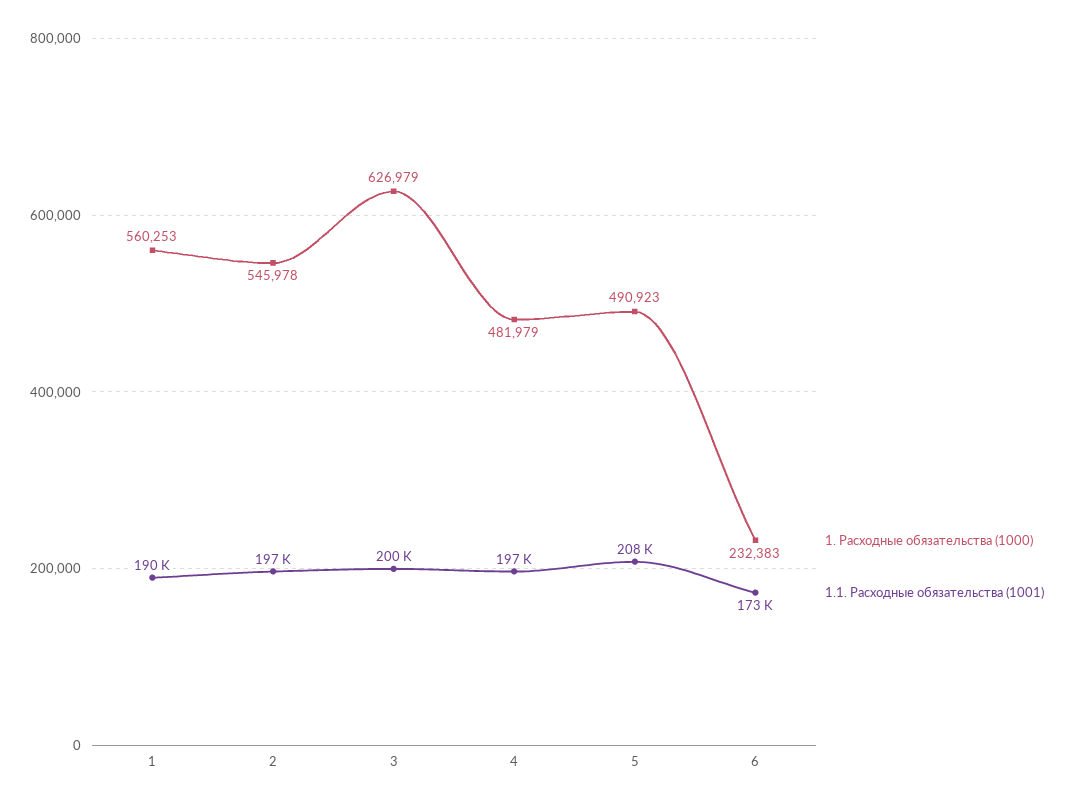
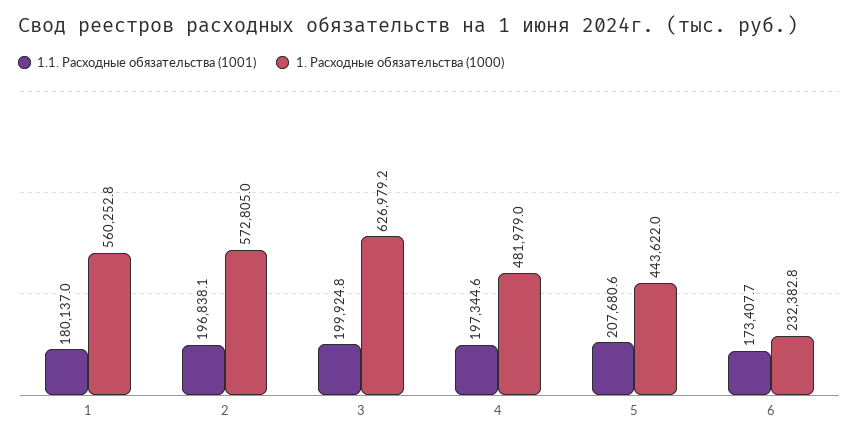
  {
    "1. Расходные обязательства (1000)": {
      "1": 560252.8,
-     "2": 545978,
+     "2": 572805,
      "3": 626979.2,
      "4": 481979,
-     "5": 490923,
+     "5": 443622,
      "6": 232382.8
    },
    "1.1. Расходные обязательства (1001)": {
-     "1": 190000,
+     "1": 180137,
      "2": 196838.1,
      "3": 199924.8,
      "4": 197344.6,
      "5": 207680.6,
      "6": 173407.7
    }
  }

